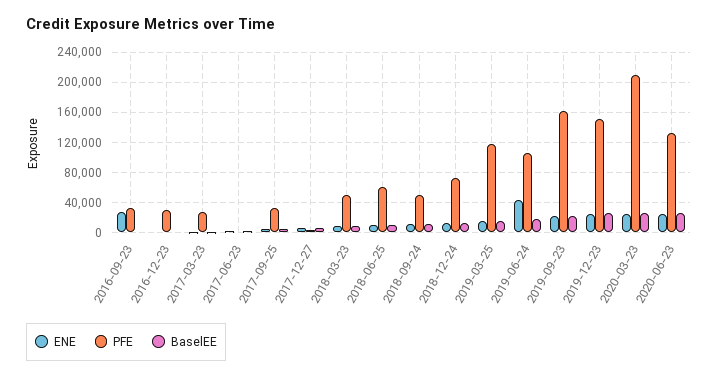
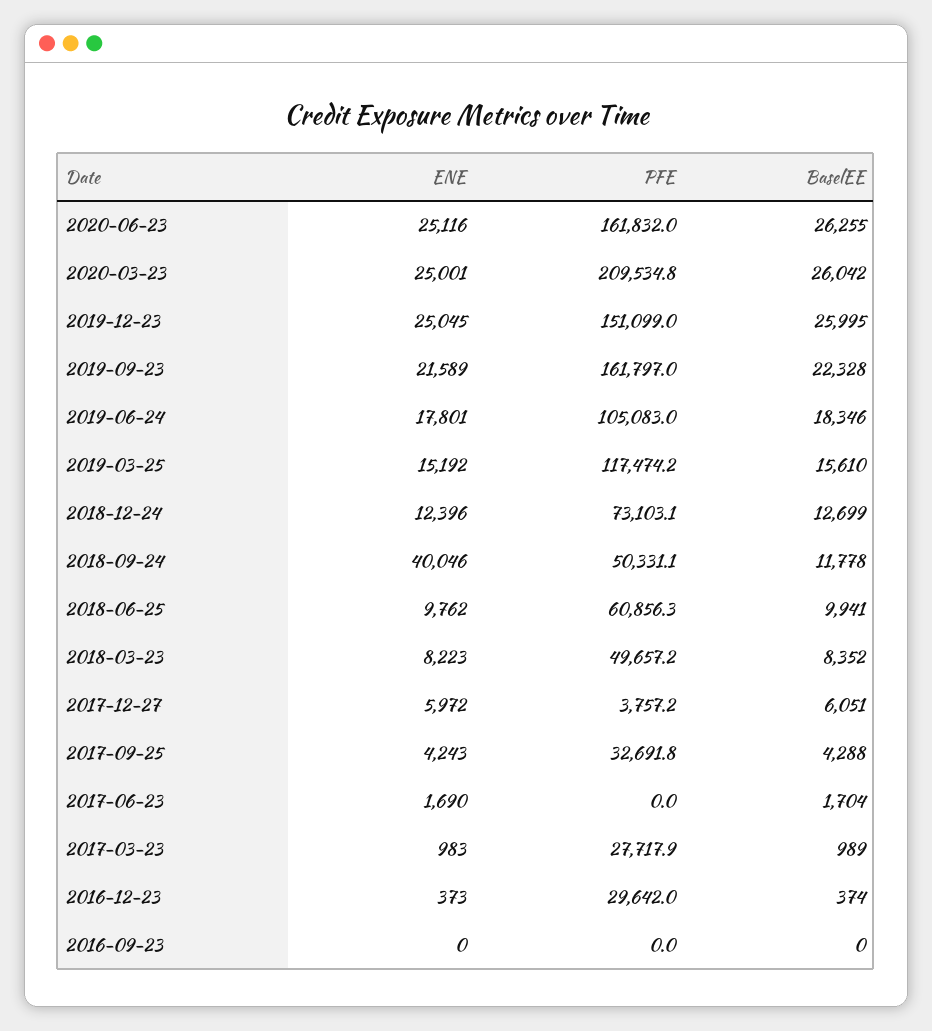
  {
    "ENE": {
-     "2016-09-23": 30000,
+     "2016-09-23": 0,
      "2016-12-23": 373,
      "2017-03-23": 983,
      "2017-06-23": 1690,
      "2017-09-25": 4243,
      "2017-12-27": 5972,
      "2018-03-23": 8223,
      "2018-06-25": 9762,
-     "2018-09-24": 10000,
+     "2018-09-24": 40046,
      "2018-12-24": 12396,
      "2019-03-25": 15192,
-     "2019-06-24": 40000,
+     "2019-06-24": 17801,
      "2019-09-23": 21589,
      "2019-12-23": 25045,
      "2020-03-23": 25001,
      "2020-06-23": 25116
    },
    "PFE": {
-     "2016-09-23": 30000,
+     "2016-09-23": 0,
      "2016-12-23": 29642,
      "2017-03-23": 27717.9,
      "2017-06-23": 0,
      "2017-09-25": 32691.8,
      "2017-12-27": 3757.2,
      "2018-03-23": 49657.2,
      "2018-06-25": 60856.3,
      "2018-09-24": 50331.1,
      "2018-12-24": 73103.1,
      "2019-03-25": 117474.2,
      "2019-06-24": 105083,
      "2019-09-23": 161797,
      "2019-12-23": 151099,
      "2020-03-23": 209534.8,
-     "2020-06-23": 130000
+     "2020-06-23": 161832
    },
    "BaselEE": {
      "2016-09-23": 0,
      "2016-12-23": 374,
      "2017-03-23": 989,
      "2017-06-23": 1704,
      "2017-09-25": 4288,
      "2017-12-27": 6051,
      "2018-03-23": 8352,
      "2018-06-25": 9941,
      "2018-09-24": 11778,
      "2018-12-24": 12699,
      "2019-03-25": 15610,
      "2019-06-24": 18346,
      "2019-09-23": 22328,
      "2019-12-23": 25995,
      "2020-03-23": 26042,
      "2020-06-23": 26255
    }
  }

